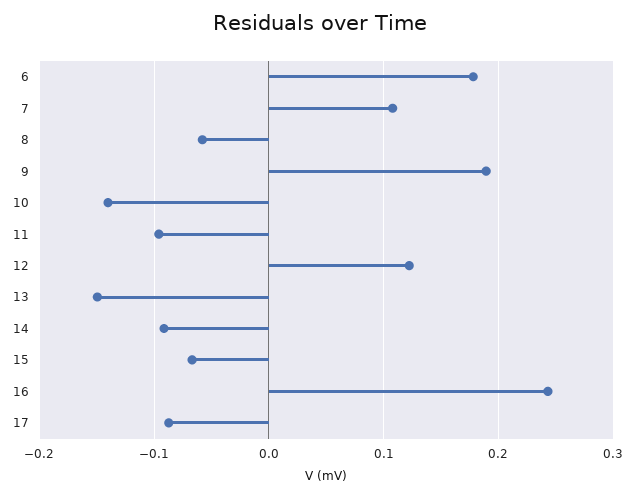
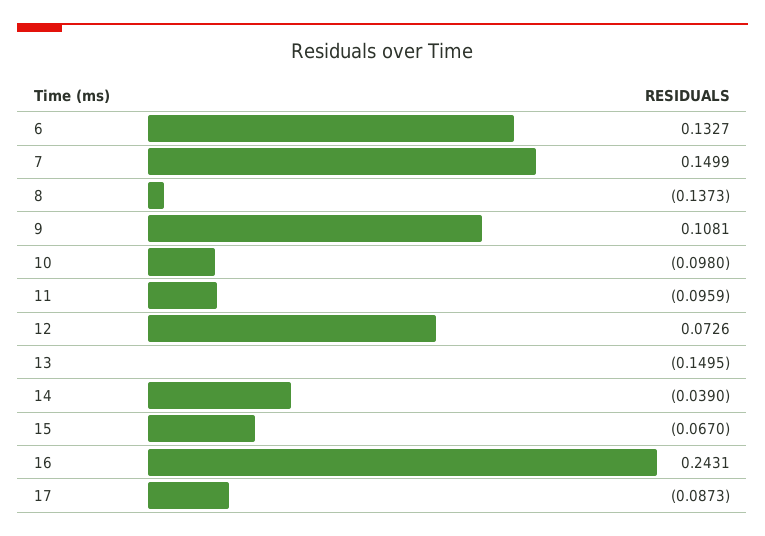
  {
-   "6": 0.18,
+   "6": 0.1327,
-   "7": 0.11,
+   "7": 0.1499,
-   "8": -0.06,
+   "8": -0.1373,
-   "9": 0.19,
+   "9": 0.1081,
-   "10": -0.14,
+   "10": -0.098,
    "11": -0.0959,
-   "12": 0.12,
+   "12": 0.0726,
    "13": -0.1495,
-   "14": -0.09,
+   "14": -0.039,
    "15": -0.067,
    "16": 0.2431,
    "17": -0.0873
  }

